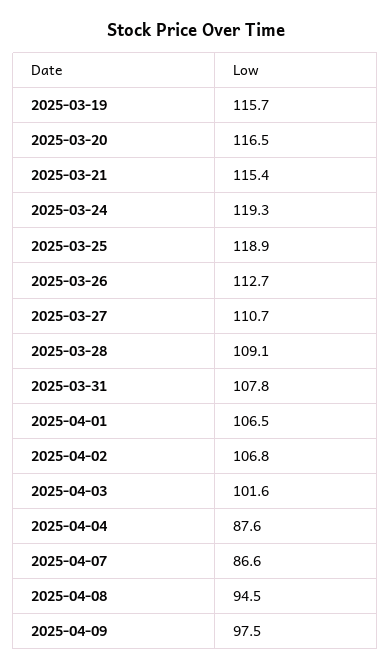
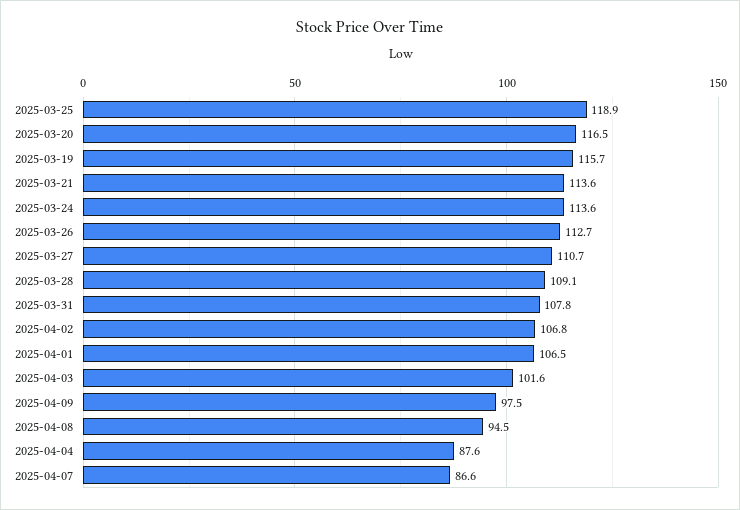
  {
    "2025-03-19": 115.7,
    "2025-03-20": 116.5,
-   "2025-03-21": 115.4,
+   "2025-03-21": 113.6,
-   "2025-03-24": 119.3,
+   "2025-03-24": 113.6,
    "2025-03-25": 118.9,
    "2025-03-26": 112.7,
    "2025-03-27": 110.7,
    "2025-03-28": 109.1,
    "2025-03-31": 107.8,
    "2025-04-01": 106.5,
    "2025-04-02": 106.8,
    "2025-04-03": 101.6,
    "2025-04-04": 87.6,
    "2025-04-07": 86.6,
    "2025-04-08": 94.5,
    "2025-04-09": 97.5
  }

